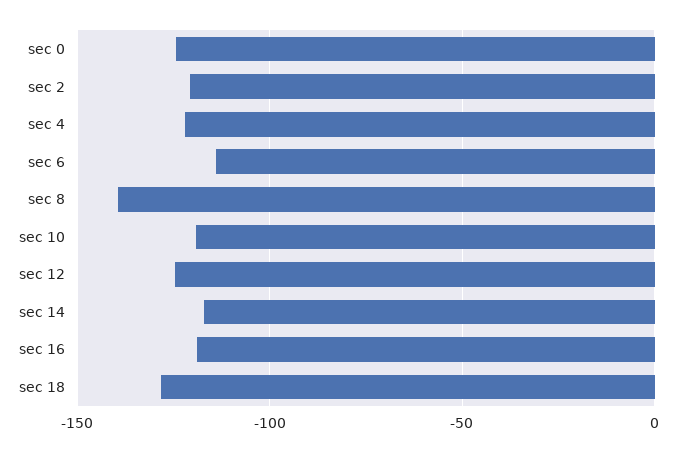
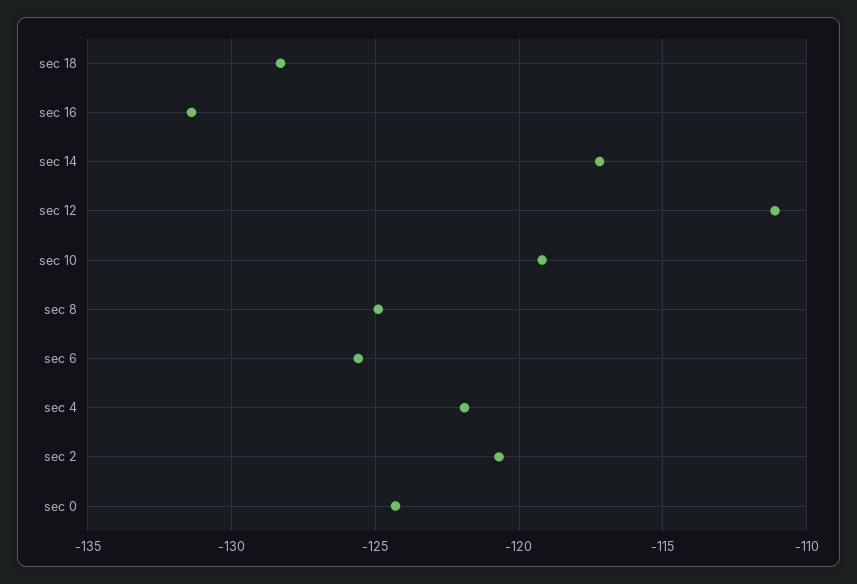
  {
    "sec 0": -124.5,
    "sec 2": -120.5,
    "sec 4": -122,
-   "sec 6": -115,
+   "sec 6": -125.5,
-   "sec 8": -140,
+   "sec 8": -125,
    "sec 10": -119,
-   "sec 12": -125,
+   "sec 12": -111,
    "sec 14": -117,
-   "sec 16": -120,
+   "sec 16": -131.5,
    "sec 18": -128.5
  }

